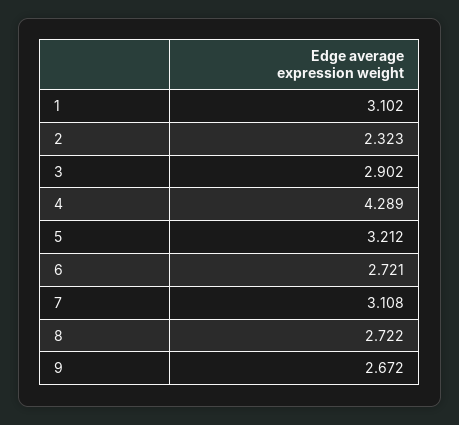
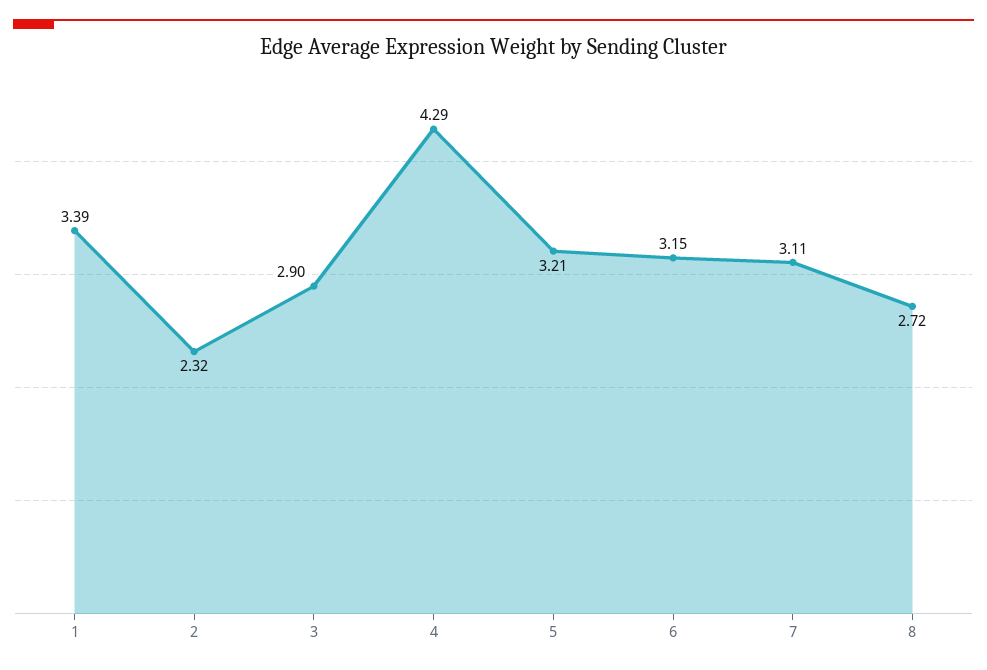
  {
-   "1": 3.102,
+   "1": 3.39,
    "2": 2.323,
    "3": 2.902,
    "4": 4.289,
    "5": 3.212,
-   "6": 2.721,
+   "6": 3.15,
    "7": 3.108,
-   "8": 2.722,
+   "8": 2.722
-   "9": 2.672
  }

